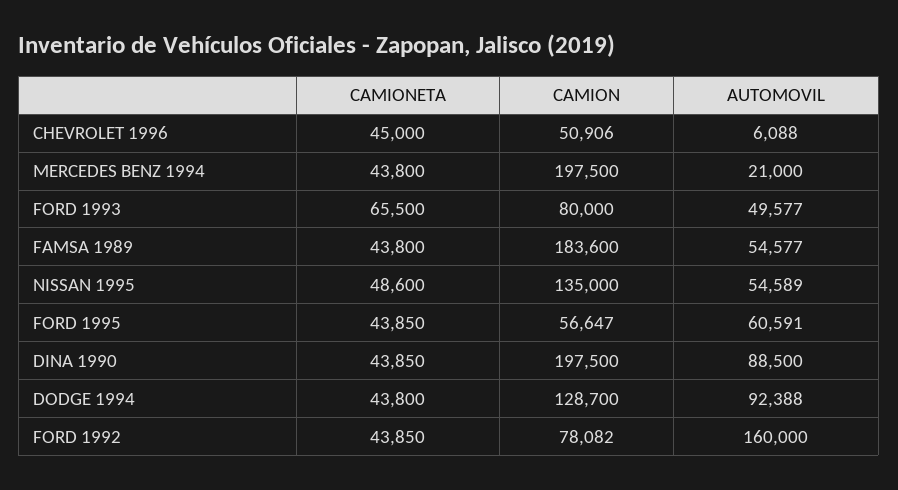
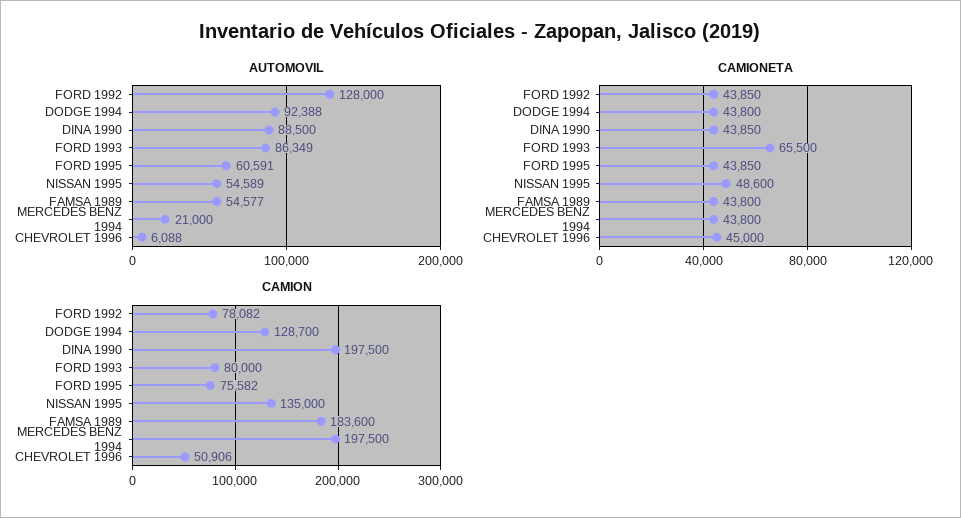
  {
    "CAMIONETA": {
      "CHEVROLET 1996": 45000,
      "MERCEDES BENZ 1994": 43800,
      "FORD 1993": 65500,
      "FAMSA 1989": 43800,
      "NISSAN 1995": 48600,
      "FORD 1995": 43850,
      "DINA 1990": 43850,
      "DODGE 1994": 43800,
      "FORD 1992": 43850
    },
    "CAMION": {
      "CHEVROLET 1996": 50906,
      "MERCEDES BENZ 1994": 197500,
      "FORD 1993": 80000,
      "FAMSA 1989": 183600,
      "NISSAN 1995": 135000,
-     "FORD 1995": 56647,
+     "FORD 1995": 75582,
      "DINA 1990": 197500,
      "DODGE 1994": 128700,
      "FORD 1992": 78082
    },
    "AUTOMOVIL": {
      "CHEVROLET 1996": 6088,
      "MERCEDES BENZ 1994": 21000,
-     "FORD 1993": 49577,
+     "FORD 1993": 86349,
      "FAMSA 1989": 54577,
      "NISSAN 1995": 54589,
      "FORD 1995": 60591,
      "DINA 1990": 88500,
      "DODGE 1994": 92388,
-     "FORD 1992": 160000
+     "FORD 1992": 128000
    }
  }

